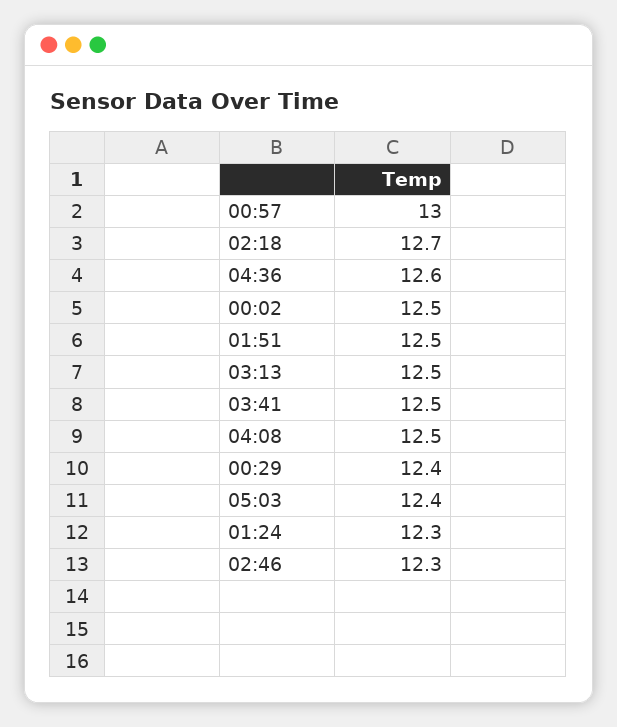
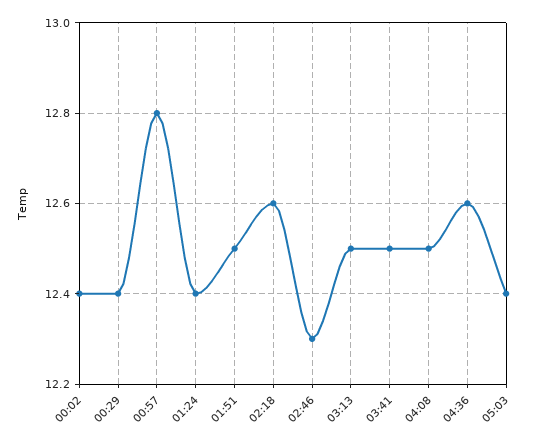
  {
-   "00:57": 13,
+   "00:57": 12.8,
-   "02:18": 12.7,
+   "02:18": 12.6,
    "04:36": 12.6,
-   "00:02": 12.5,
+   "00:02": 12.4,
    "01:51": 12.5,
    "03:13": 12.5,
    "03:41": 12.5,
    "04:08": 12.5,
    "00:29": 12.4,
    "05:03": 12.4,
-   "01:24": 12.3,
+   "01:24": 12.4,
    "02:46": 12.3
  }

